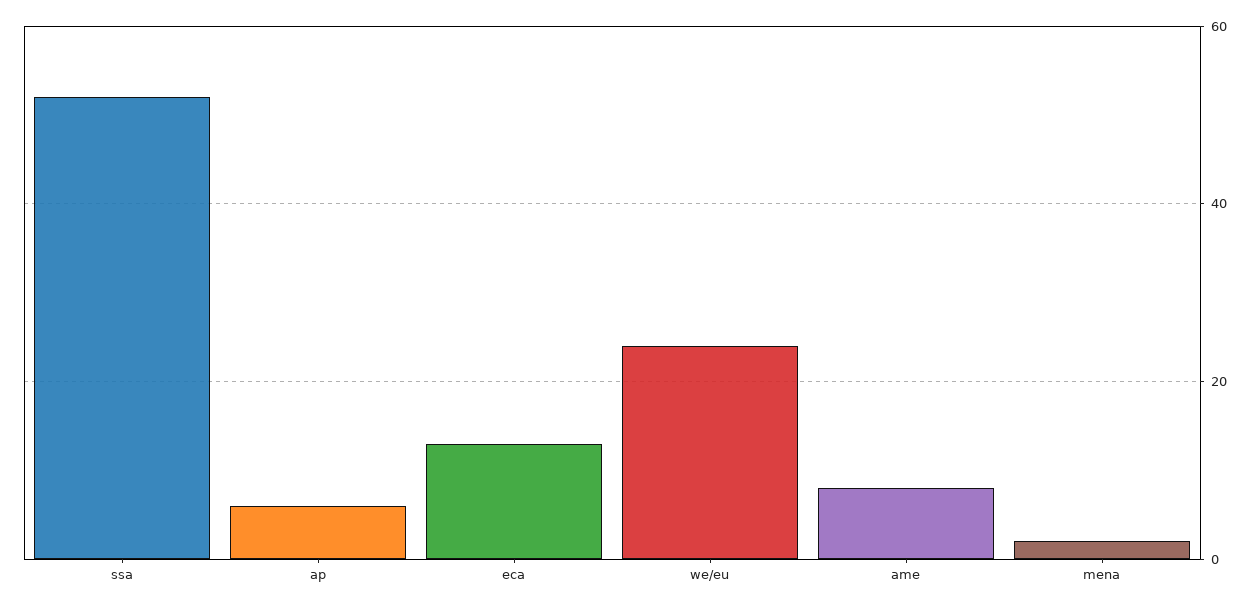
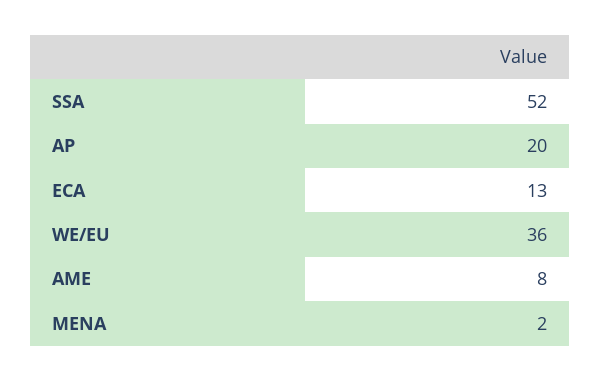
  {
    "ssa": 52,
-   "ap": 5,
+   "ap": 20,
    "eca": 13,
-   "we/eu": 25,
+   "we/eu": 36,
    "ame": 8,
    "mena": 2
  }

